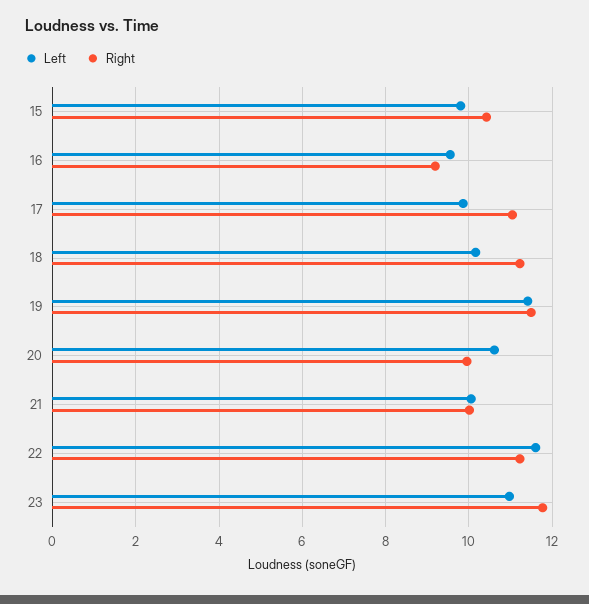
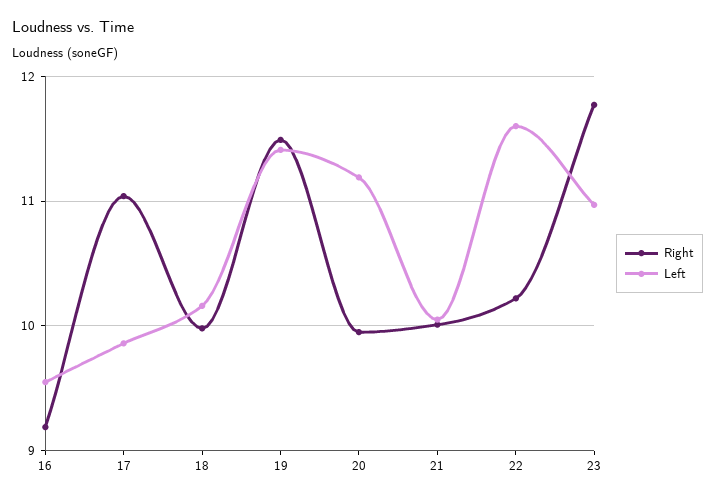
  {
    "Left": {
-     "15": 9.8,
      "16": 9.6,
      "17": 9.9,
      "18": 10.2,
      "19": 11.4,
-     "20": 10.6,
+     "20": 11.2,
      "21": 10.1,
      "22": 11.6,
      "23": 11
    },
    "Right": {
-     "15": 10.4,
      "16": 9.2,
      "17": 11,
-     "18": 11.2,
+     "18": 10,
      "19": 11.5,
      "20": 10,
      "21": 10,
-     "22": 11.2,
+     "22": 10.2,
      "23": 11.8
    }
  }

